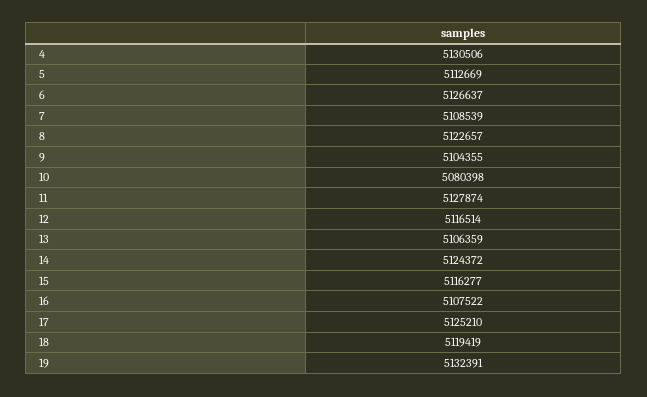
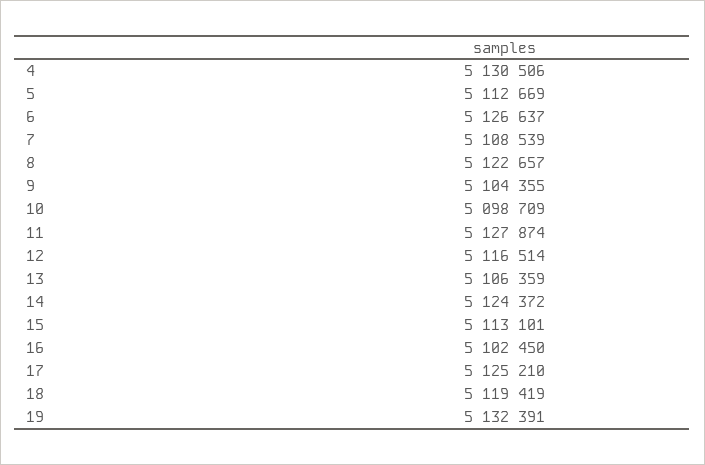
  {
    "4": 5130506,
    "5": 5112669,
    "6": 5126637,
    "7": 5108539,
    "8": 5122657,
    "9": 5104355,
-   "10": 5080398,
+   "10": 5098709,
    "11": 5127874,
    "12": 5116514,
    "13": 5106359,
    "14": 5124372,
-   "15": 5116277,
+   "15": 5113101,
-   "16": 5107522,
+   "16": 5102450,
    "17": 5125210,
    "18": 5119419,
    "19": 5132391
  }

